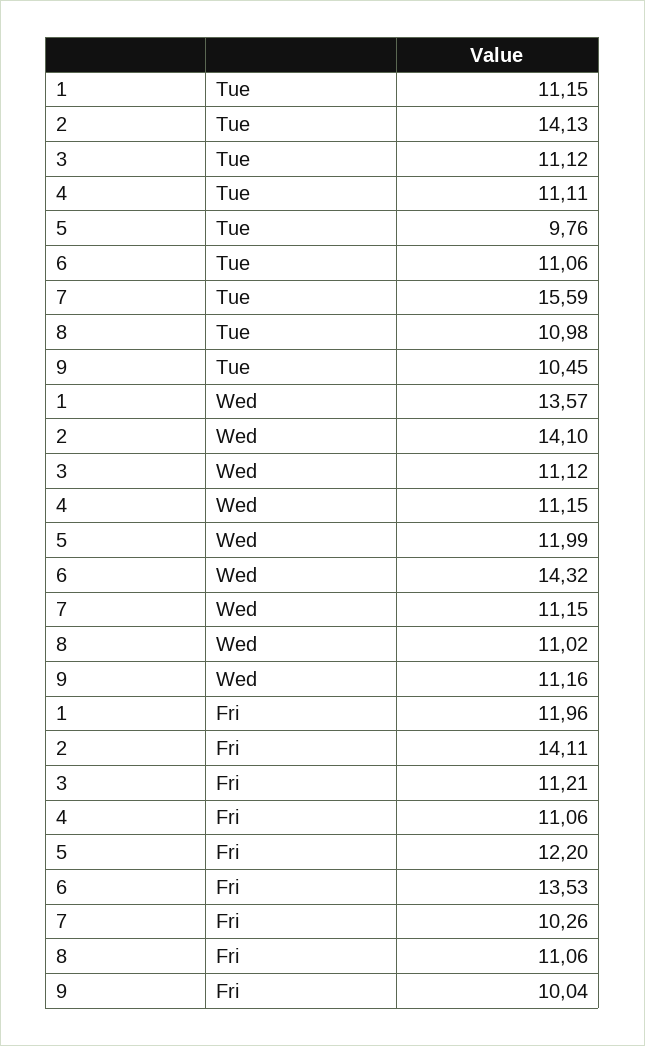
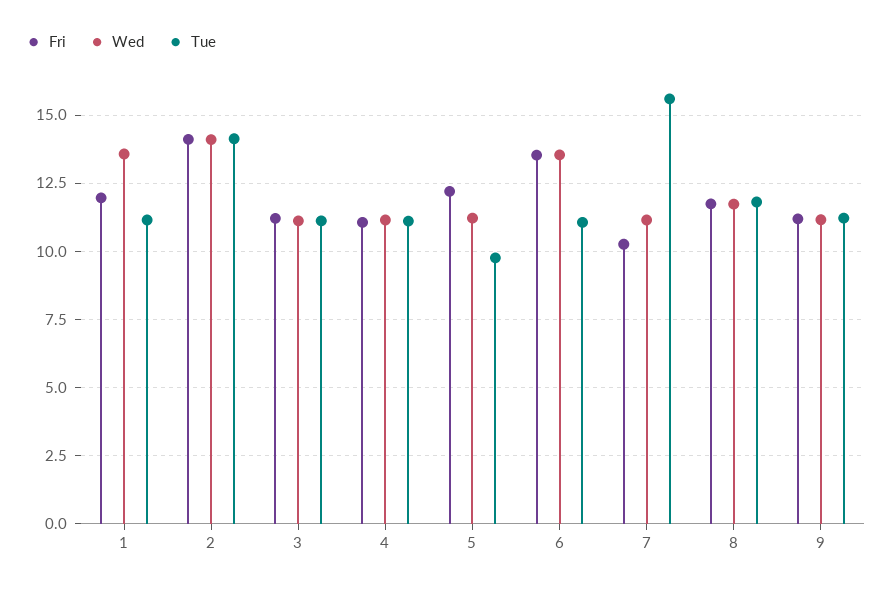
  {
    "Tue": {
      "1": 11.15,
      "2": 14.13,
      "3": 11.12,
      "4": 11.11,
      "5": 9.76,
      "6": 11.06,
      "7": 15.59,
-     "8": 10.98,
+     "8": 11.75,
-     "9": 10.45
+     "9": 11.25
    },
    "Wed": {
      "1": 13.57,
      "2": 14.1,
      "3": 11.12,
      "4": 11.15,
-     "5": 11.99,
+     "5": 11.25,
-     "6": 14.32,
+     "6": 13.5,
      "7": 11.15,
-     "8": 11.02,
+     "8": 11.75,
      "9": 11.16
    },
    "Fri": {
      "1": 11.96,
      "2": 14.11,
      "3": 11.21,
      "4": 11.06,
      "5": 12.2,
      "6": 13.53,
      "7": 10.26,
-     "8": 11.06,
+     "8": 11.75,
-     "9": 10.04
+     "9": 11.25
    }
  }

